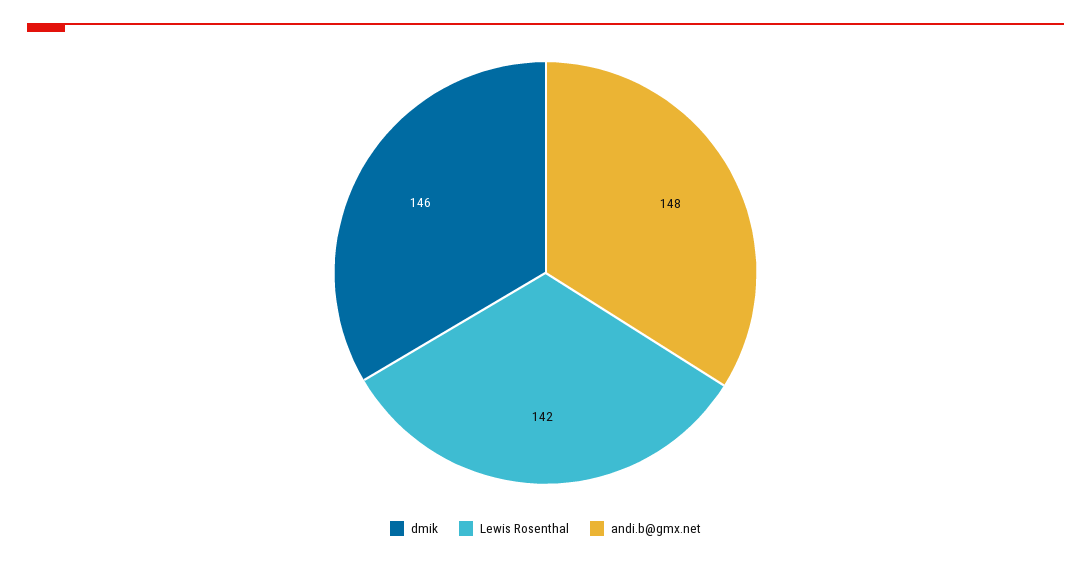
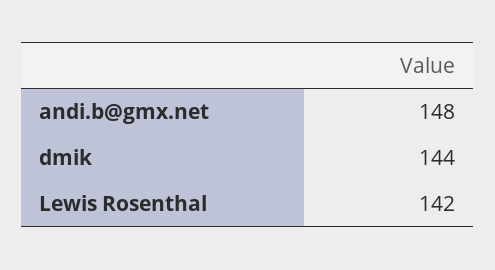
  {
-   "dmik": 146,
+   "dmik": 144,
    "Lewis Rosenthal": 142,
    "andi.b@gmx.net": 148
  }

